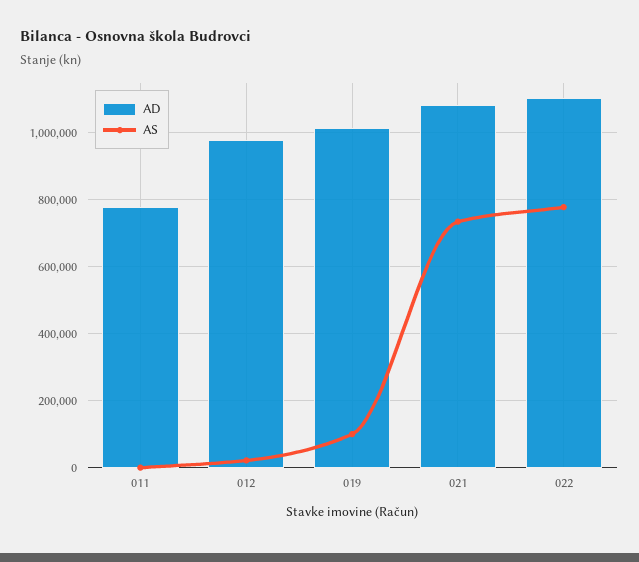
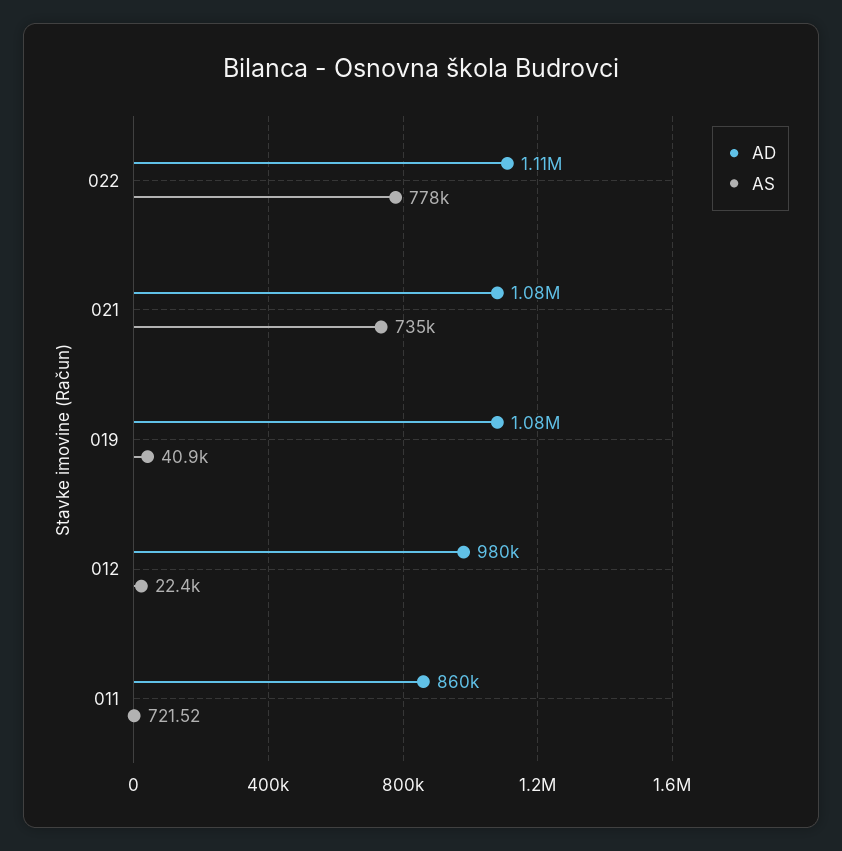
  {
    "AD": {
-     "011": 780000,
+     "011": 860000,
      "012": 980000,
-     "019": 1020000,
+     "019": 1080000,
      "021": 1080000,
      "022": 1110000
    },
    "AS": {
      "011": 721.52,
      "012": 22400,
-     "019": 100000,
+     "019": 40900,
      "021": 735000,
      "022": 778000
    }
  }

